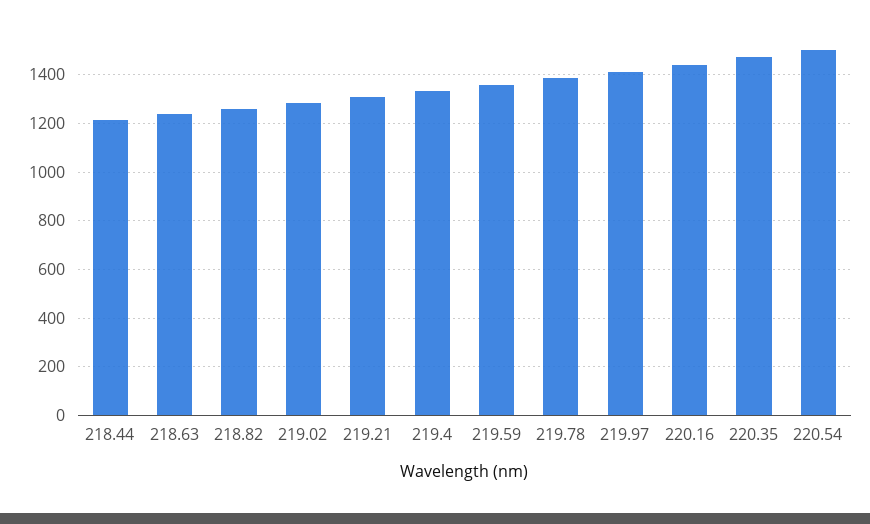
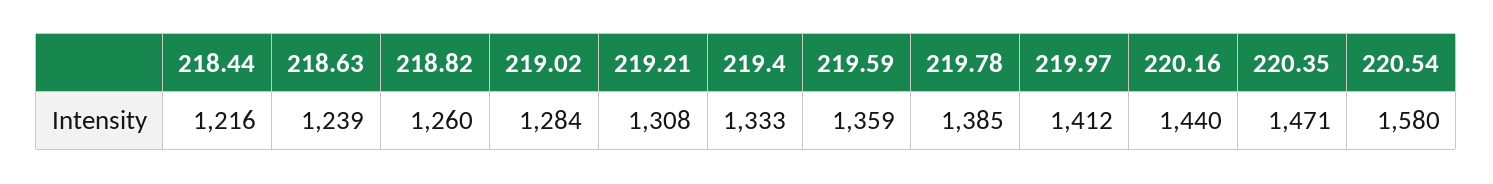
  {
    "218.44": 1216,
    "218.63": 1239,
    "218.82": 1260,
    "219.02": 1284,
    "219.21": 1308,
    "219.4": 1333,
    "219.59": 1359,
    "219.78": 1385,
    "219.97": 1412,
    "220.16": 1440,
    "220.35": 1471,
-   "220.54": 1500
+   "220.54": 1580
  }

